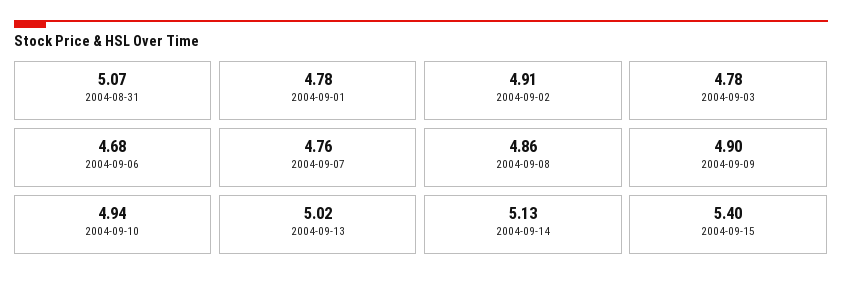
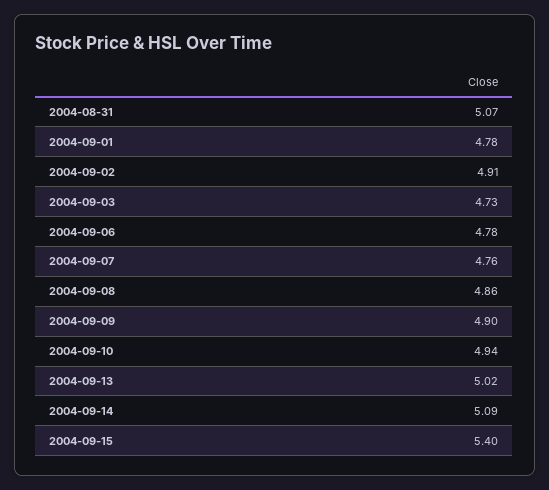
  {
    "2004-08-31": 5.07,
    "2004-09-01": 4.78,
    "2004-09-02": 4.91,
-   "2004-09-03": 4.78,
+   "2004-09-03": 4.73,
-   "2004-09-06": 4.68,
+   "2004-09-06": 4.78,
    "2004-09-07": 4.76,
    "2004-09-08": 4.86,
    "2004-09-09": 4.9,
    "2004-09-10": 4.94,
    "2004-09-13": 5.02,
-   "2004-09-14": 5.13,
+   "2004-09-14": 5.09,
    "2004-09-15": 5.4
  }

